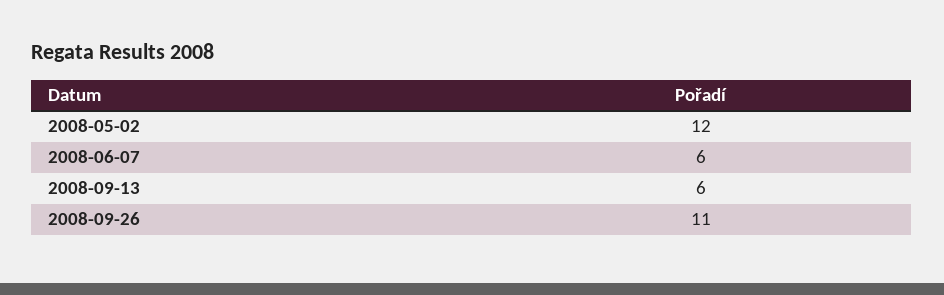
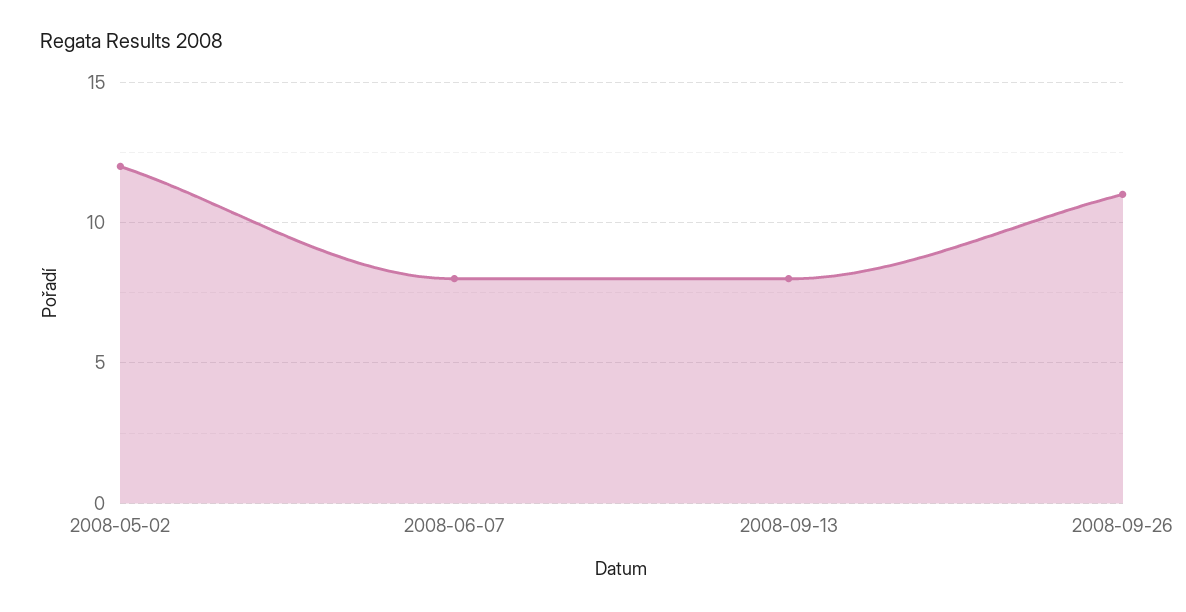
  {
    "2008-05-02": 12,
-   "2008-06-07": 6,
+   "2008-06-07": 8,
-   "2008-09-13": 6,
+   "2008-09-13": 8,
    "2008-09-26": 11
  }

